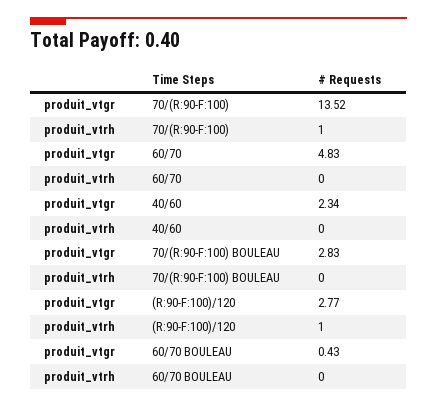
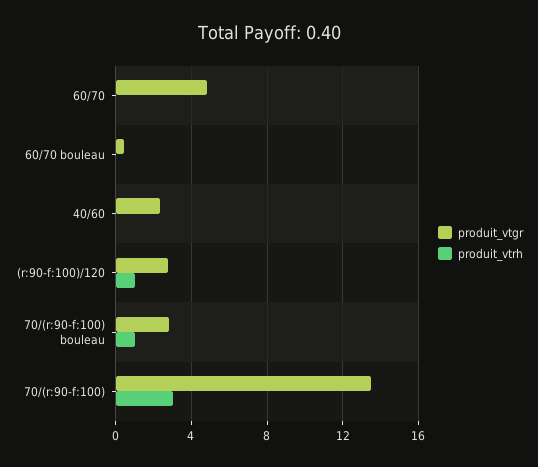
  {
    "produit_vtgr": {
      "70/(R:90-F:100)": 13.52,
      "60/70": 4.83,
      "40/60": 2.34,
      "70/(R:90-F:100) BOULEAU": 2.83,
      "(R:90-F:100)/120": 2.77,
      "60/70 BOULEAU": 0.43
    },
    "produit_vtrh": {
-     "70/(R:90-F:100)": 1,
+     "70/(R:90-F:100)": 3,
      "60/70": 0,
      "40/60": 0,
-     "70/(R:90-F:100) BOULEAU": 0,
+     "70/(R:90-F:100) BOULEAU": 1,
      "(R:90-F:100)/120": 1,
      "60/70 BOULEAU": 0
    }
  }

